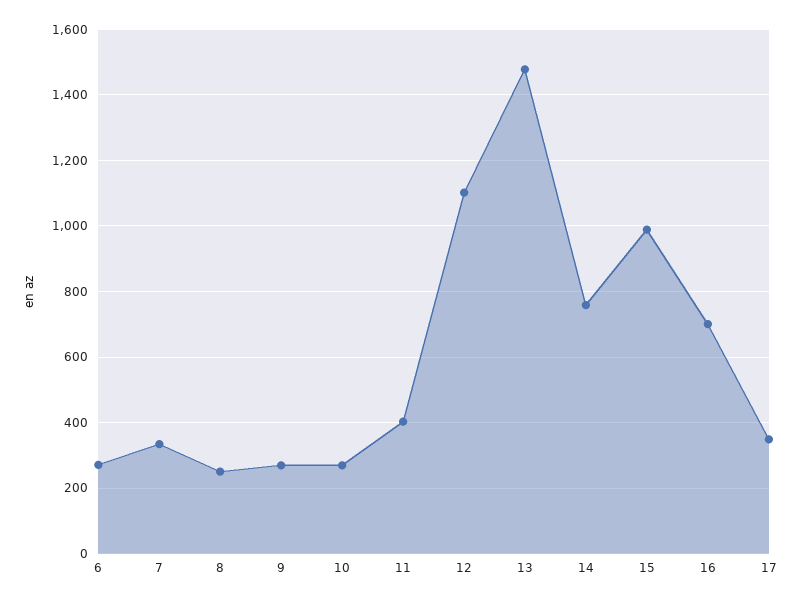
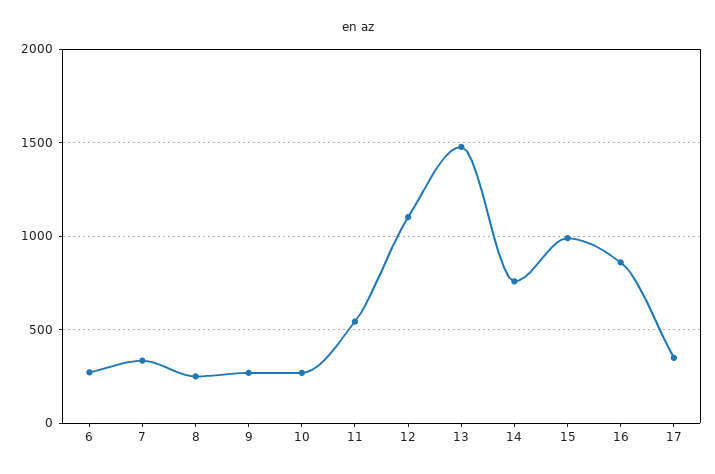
  {
    "6": 280,
    "7": 340,
    "8": 260,
    "9": 260,
    "10": 260,
-   "11": 400,
+   "11": 550,
    "12": 1100,
    "13": 1480,
    "14": 760,
    "15": 980,
-   "16": 700,
+   "16": 850,
    "17": 340
  }

